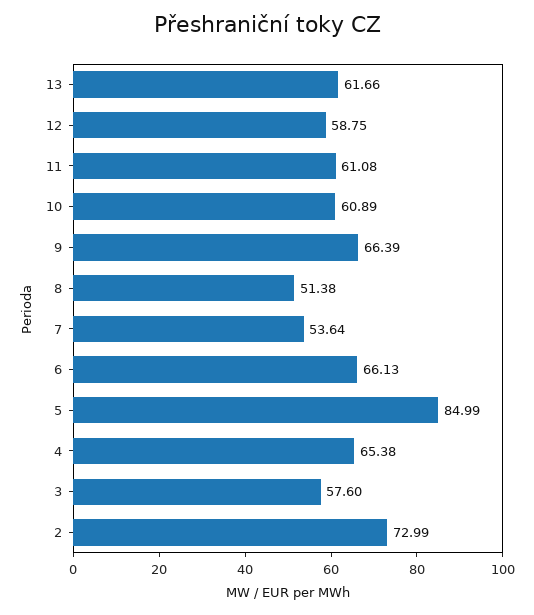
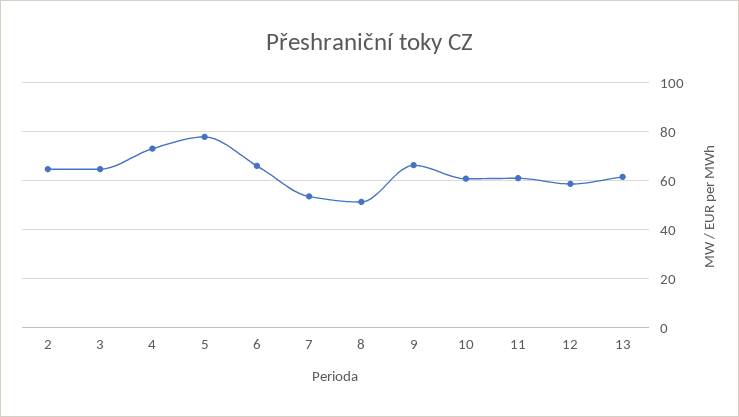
  {
    "13": 61.66,
    "12": 58.75,
    "11": 61.08,
    "10": 60.89,
    "9": 66.39,
    "8": 51.38,
    "7": 53.64,
    "6": 66.13,
-   "5": 84.99,
+   "5": 77.5,
-   "4": 65.38,
+   "4": 72.5,
-   "3": 57.6,
+   "3": 65,
-   "2": 72.99
+   "2": 65
  }

